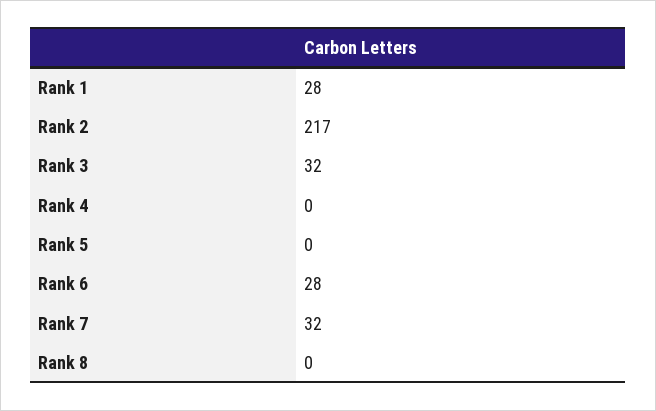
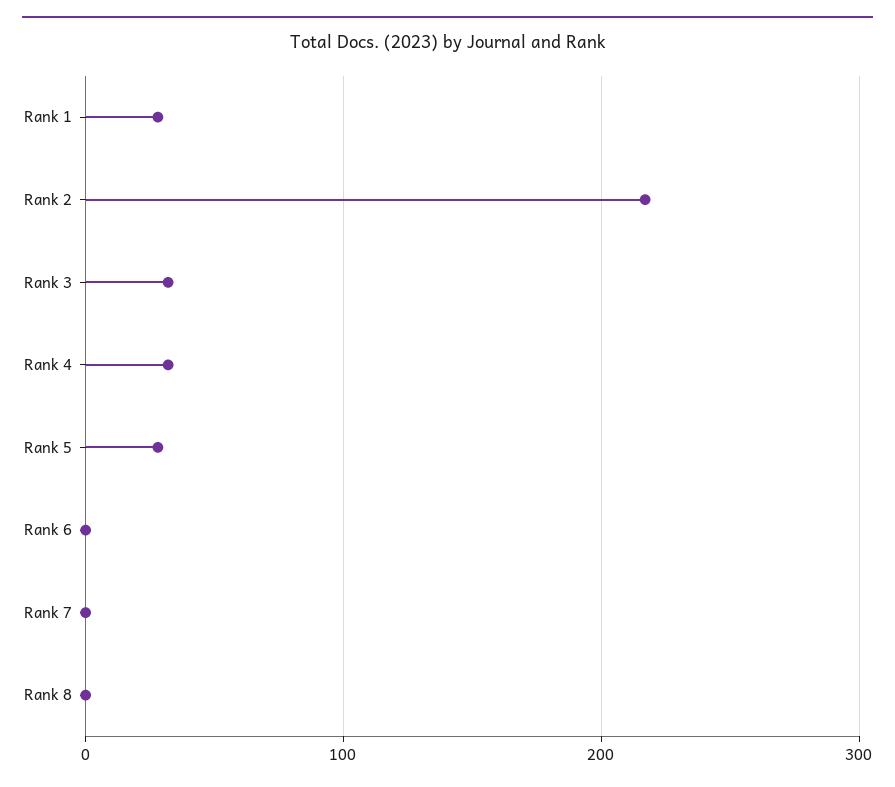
  {
    "Rank 1": 28,
    "Rank 2": 217,
    "Rank 3": 32,
-   "Rank 4": 0,
+   "Rank 4": 30,
-   "Rank 5": 0,
+   "Rank 5": 30,
-   "Rank 6": 28,
+   "Rank 6": 0,
-   "Rank 7": 32,
+   "Rank 7": 0,
    "Rank 8": 0
  }

